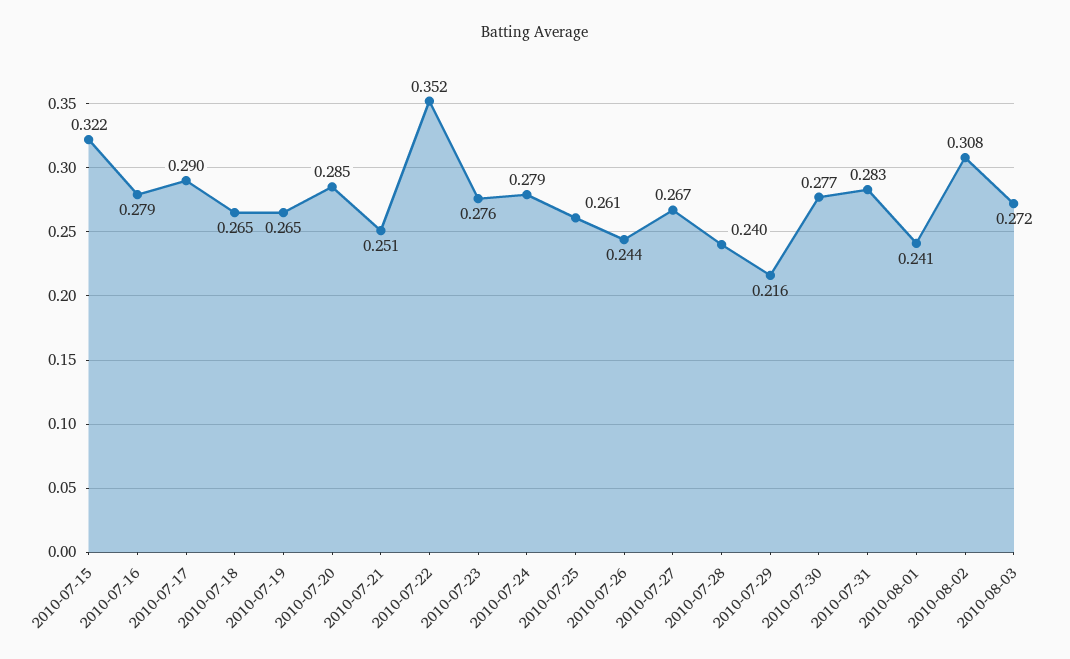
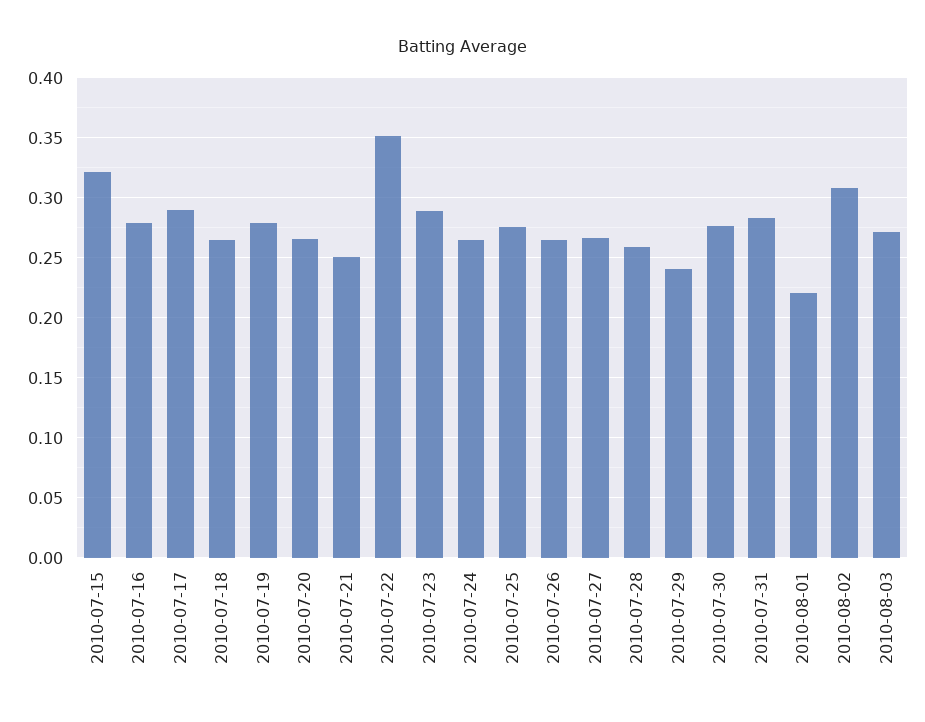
  {
    "2010-07-15": 0.322,
    "2010-07-16": 0.279,
    "2010-07-17": 0.29,
    "2010-07-18": 0.265,
-   "2010-07-19": 0.265,
+   "2010-07-19": 0.28,
-   "2010-07-20": 0.285,
+   "2010-07-20": 0.265,
    "2010-07-21": 0.251,
    "2010-07-22": 0.352,
-   "2010-07-23": 0.276,
+   "2010-07-23": 0.29,
-   "2010-07-24": 0.279,
+   "2010-07-24": 0.265,
-   "2010-07-25": 0.261,
+   "2010-07-25": 0.275,
-   "2010-07-26": 0.244,
+   "2010-07-26": 0.265,
    "2010-07-27": 0.267,
-   "2010-07-28": 0.24,
+   "2010-07-28": 0.26,
-   "2010-07-29": 0.216,
+   "2010-07-29": 0.24,
    "2010-07-30": 0.277,
    "2010-07-31": 0.283,
-   "2010-08-01": 0.241,
+   "2010-08-01": 0.22,
    "2010-08-02": 0.308,
    "2010-08-03": 0.272
  }

